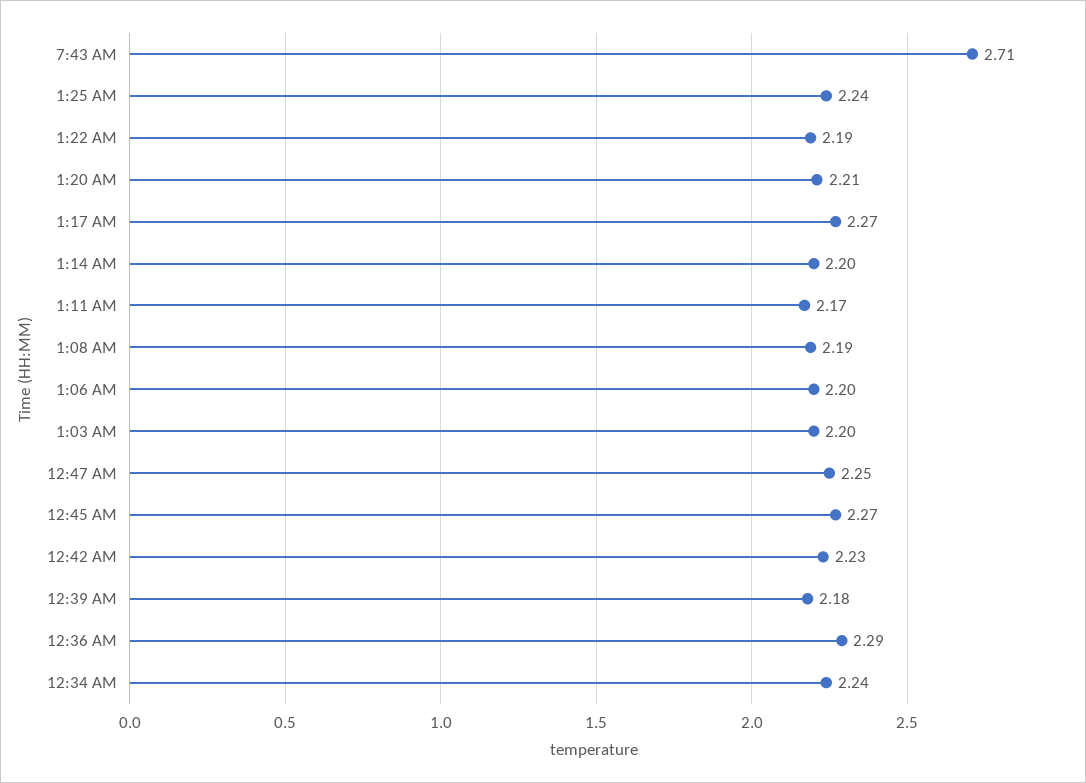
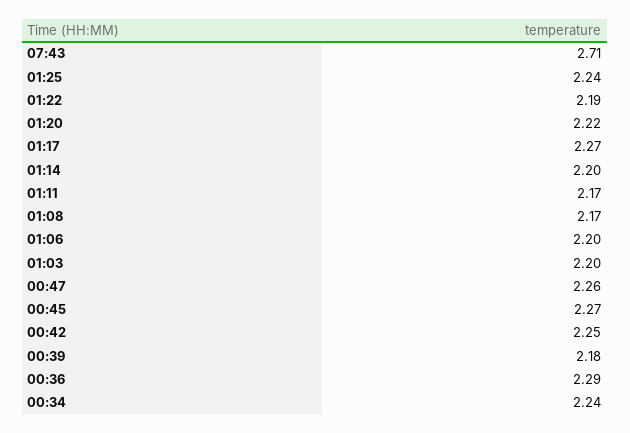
  {
    "7:43 AM": 2.71,
    "1:25 AM": 2.24,
    "1:22 AM": 2.19,
-   "1:20 AM": 2.21,
+   "1:20 AM": 2.22,
    "1:17 AM": 2.27,
    "1:14 AM": 2.2,
    "1:11 AM": 2.17,
-   "1:08 AM": 2.19,
+   "1:08 AM": 2.17,
    "1:06 AM": 2.2,
    "1:03 AM": 2.2,
-   "12:47 AM": 2.25,
+   "12:47 AM": 2.26,
    "12:45 AM": 2.27,
-   "12:42 AM": 2.23,
+   "12:42 AM": 2.25,
    "12:39 AM": 2.18,
    "12:36 AM": 2.29,
    "12:34 AM": 2.24
  }

